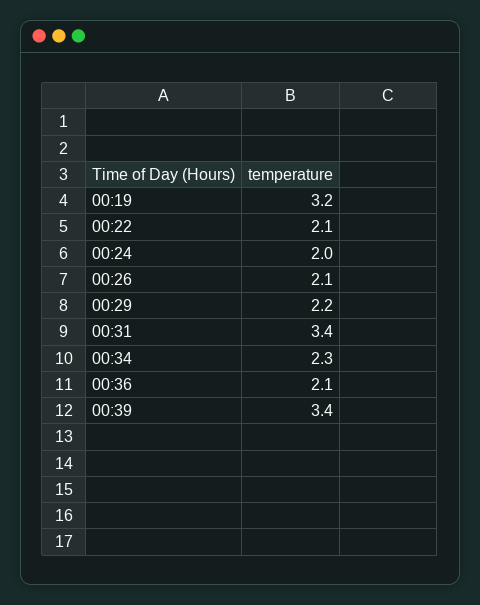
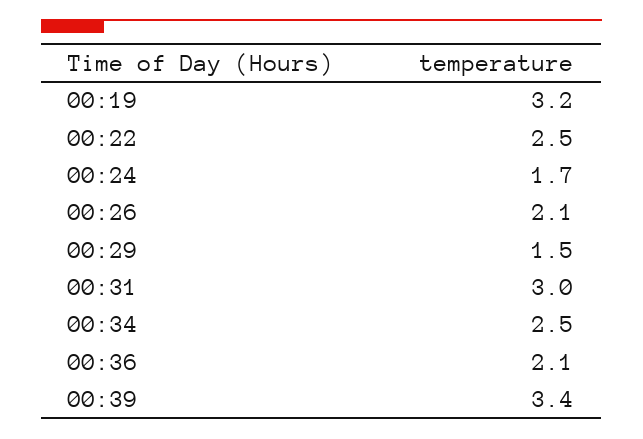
  {
    "00:19": 3.2,
-   "00:22": 2.1,
+   "00:22": 2.5,
-   "00:24": 2,
+   "00:24": 1.7,
    "00:26": 2.1,
-   "00:29": 2.2,
+   "00:29": 1.5,
-   "00:31": 3.4,
+   "00:31": 3,
-   "00:34": 2.3,
+   "00:34": 2.5,
    "00:36": 2.1,
    "00:39": 3.4
  }

